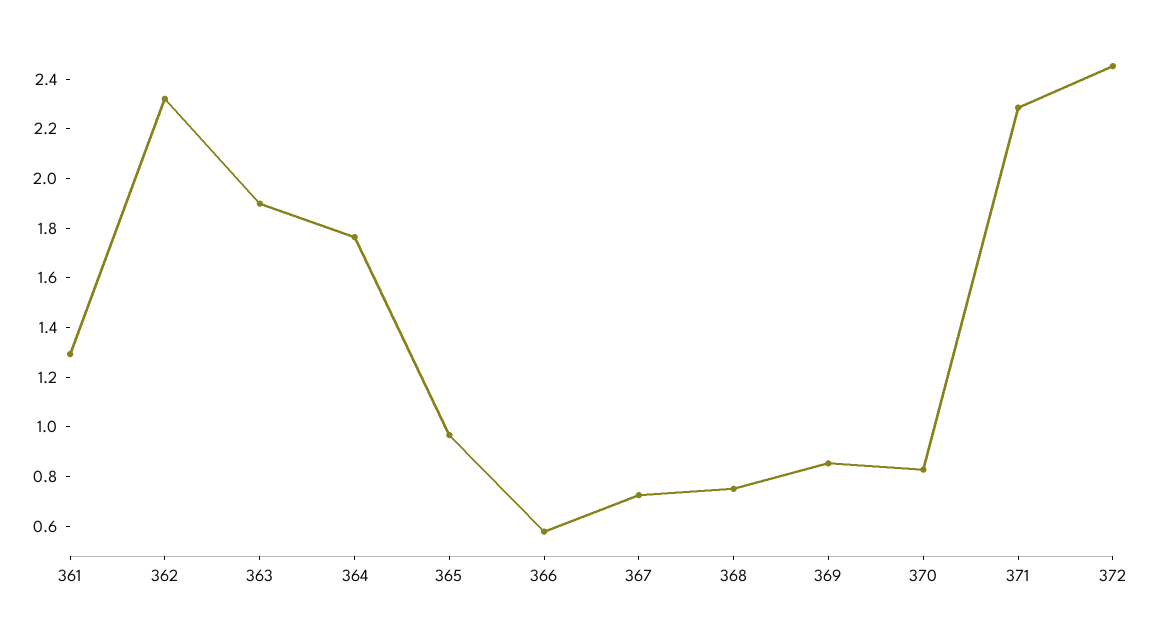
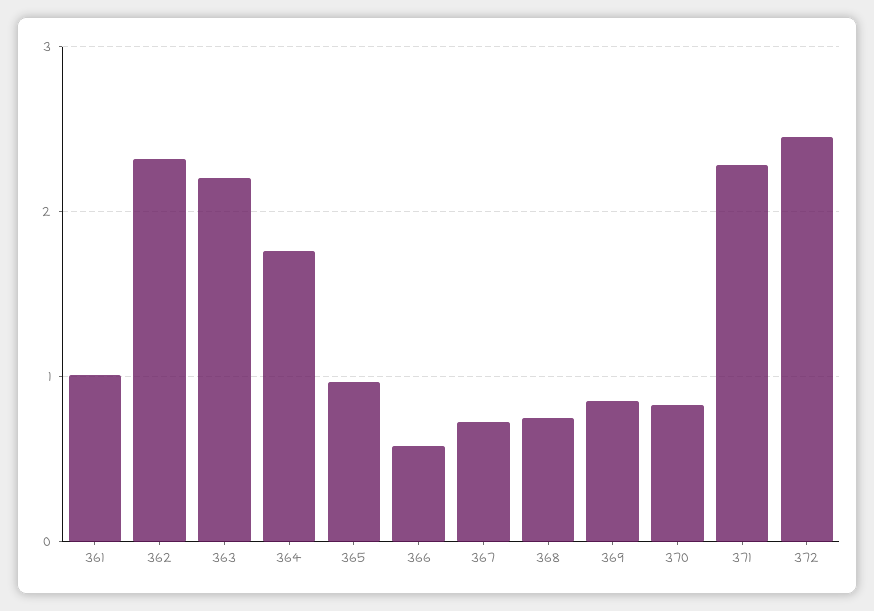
  {
-   "361": 1.3,
+   "361": 1,
    "362": 2.3,
-   "363": 1.9,
+   "363": 2.2,
    "364": 1.75,
    "365": 0.95,
    "366": 0.6,
    "367": 0.7,
    "368": 0.75,
    "369": 0.85,
    "370": 0.85,
    "371": 2.3,
    "372": 2.45
  }

